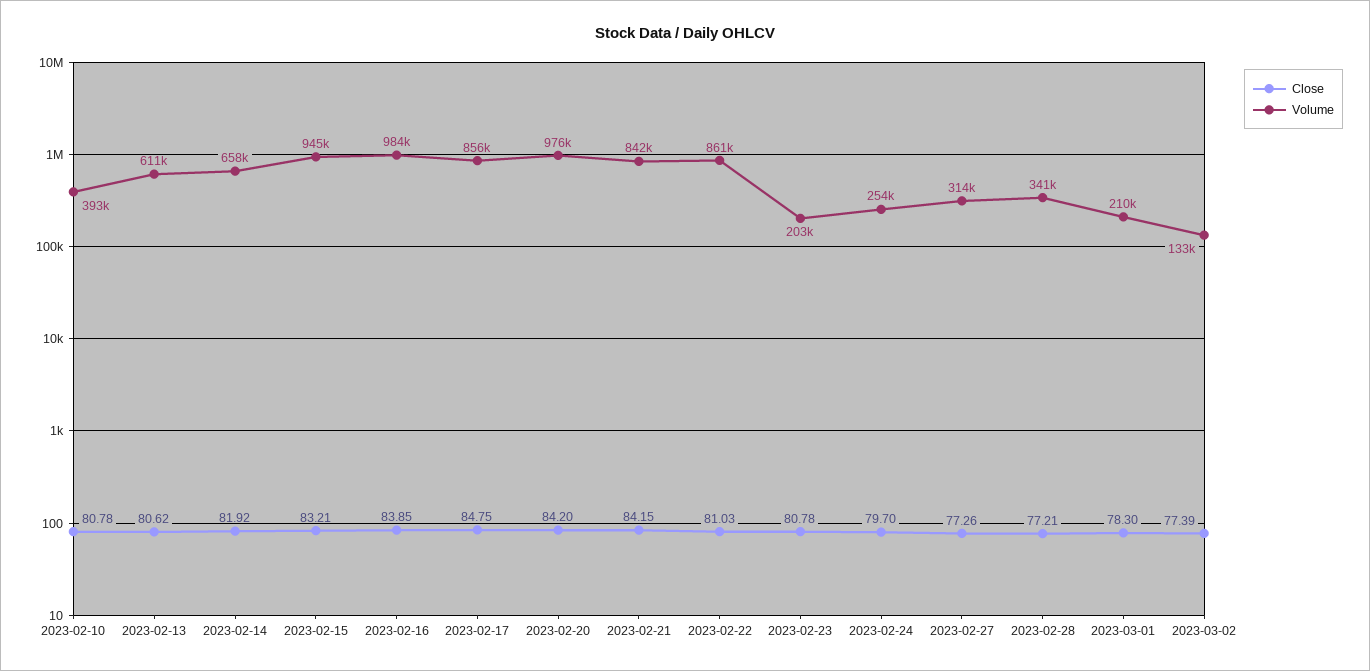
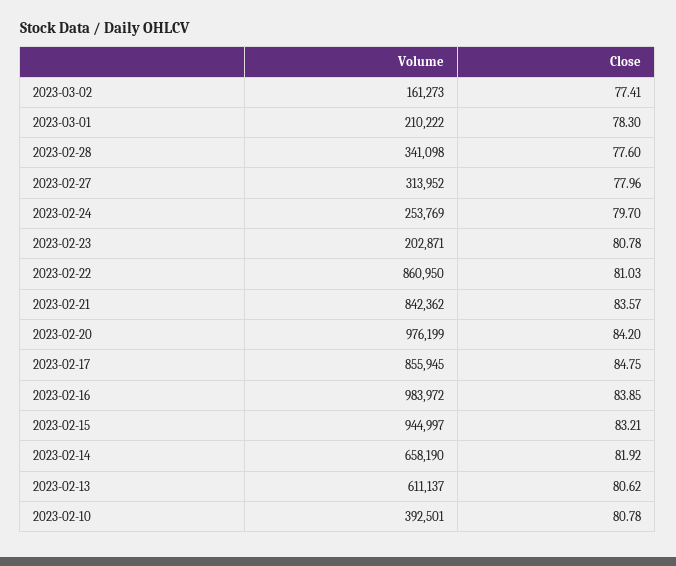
  {
    "Close": {
      "2023-02-10": 80.78,
      "2023-02-13": 80.62,
      "2023-02-14": 81.92,
      "2023-02-15": 83.21,
      "2023-02-16": 83.85,
      "2023-02-17": 84.75,
      "2023-02-20": 84.2,
-     "2023-02-21": 84.15,
+     "2023-02-21": 83.57,
      "2023-02-22": 81.03,
      "2023-02-23": 80.78,
      "2023-02-24": 79.7,
-     "2023-02-27": 77.26,
+     "2023-02-27": 77.96,
-     "2023-02-28": 77.21,
+     "2023-02-28": 77.6,
      "2023-03-01": 78.3,
-     "2023-03-02": 77.39
+     "2023-03-02": 77.41
    },
    "Volume": {
      "2023-02-10": 392501,
      "2023-02-13": 611137,
      "2023-02-14": 658190,
      "2023-02-15": 944997,
      "2023-02-16": 983972,
      "2023-02-17": 855945,
      "2023-02-20": 976199,
      "2023-02-21": 842362,
      "2023-02-22": 860950,
      "2023-02-23": 202871,
      "2023-02-24": 253769,
      "2023-02-27": 313952,
      "2023-02-28": 341098,
      "2023-03-01": 210222,
-     "2023-03-02": 133000
+     "2023-03-02": 161273
    }
  }

